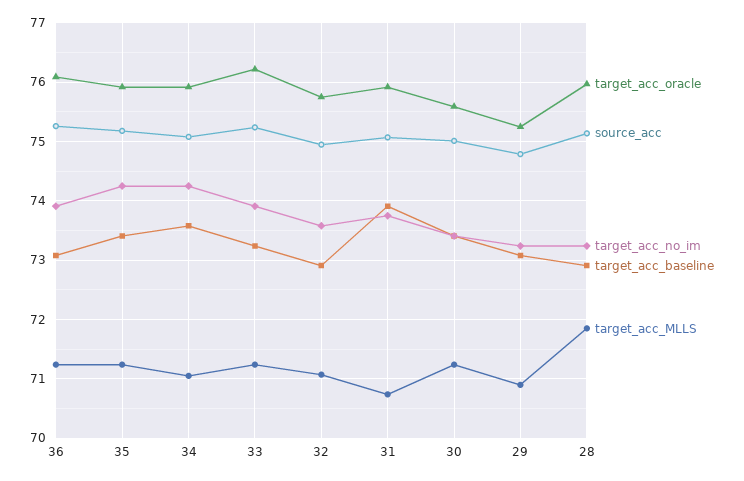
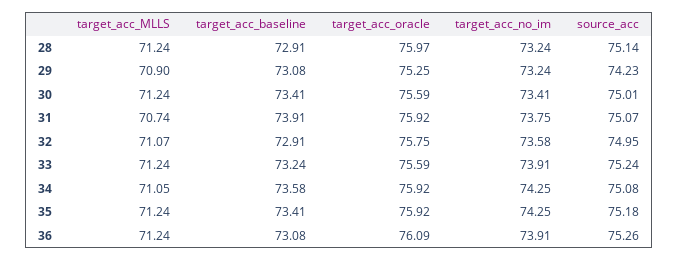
  {
    "target_acc_oracle": {
      "36": 76.09,
      "35": 75.92,
      "34": 75.92,
-     "33": 76.2,
+     "33": 75.59,
      "32": 75.75,
      "31": 75.92,
      "30": 75.59,
      "29": 75.25,
      "28": 75.97
    },
    "source_acc": {
      "36": 75.26,
      "35": 75.18,
      "34": 75.08,
      "33": 75.24,
      "32": 74.95,
      "31": 75.07,
      "30": 75.01,
-     "29": 74.8,
+     "29": 74.23,
      "28": 75.14
    },
    "target_acc_no_im": {
      "36": 73.91,
      "35": 74.25,
      "34": 74.25,
      "33": 73.91,
      "32": 73.58,
      "31": 73.75,
      "30": 73.41,
      "29": 73.24,
      "28": 73.24
    },
    "target_acc_baseline": {
      "36": 73.08,
      "35": 73.41,
      "34": 73.58,
      "33": 73.24,
      "32": 72.91,
      "31": 73.91,
      "30": 73.41,
      "29": 73.08,
      "28": 72.91
    },
    "target_acc_MLLS": {
      "36": 71.24,
      "35": 71.24,
      "34": 71.05,
      "33": 71.24,
      "32": 71.07,
      "31": 70.74,
      "30": 71.24,
      "29": 70.9,
-     "28": 71.8
+     "28": 71.24
    }
  }

